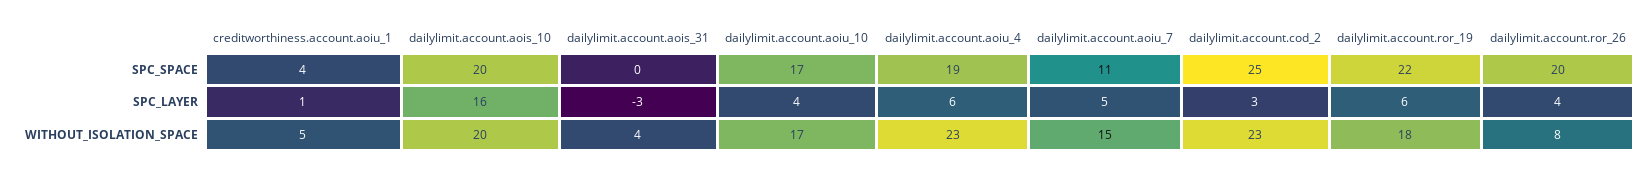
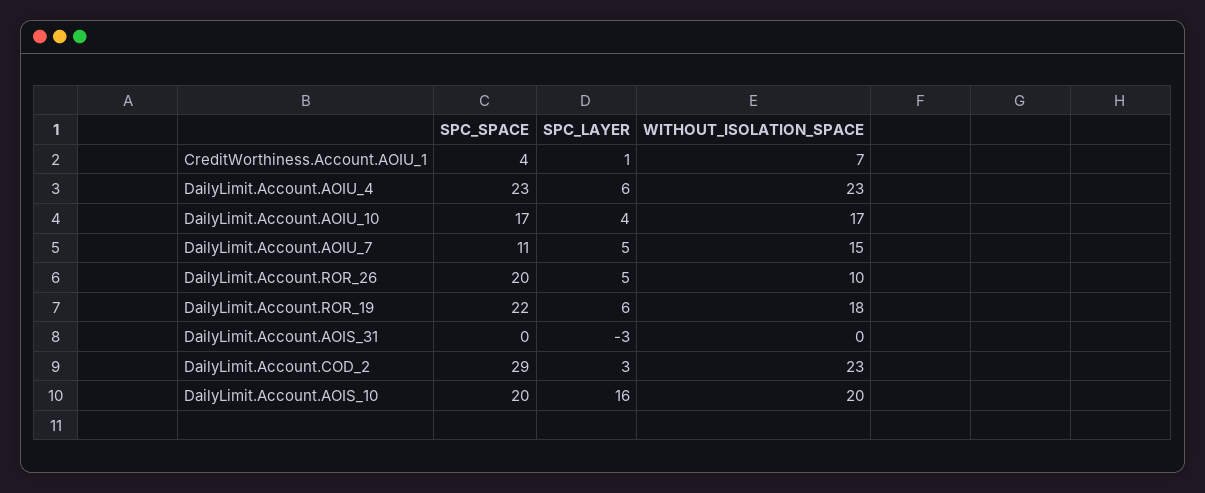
  {
    "creditworthiness.account.aoiu_1": {
      "SPC_SPACE": 4,
      "SPC_LAYER": 1,
-     "WITHOUT_ISOLATION_SPACE": 5
+     "WITHOUT_ISOLATION_SPACE": 7
    },
    "dailylimit.account.aois_10": {
      "SPC_SPACE": 20,
      "SPC_LAYER": 16,
      "WITHOUT_ISOLATION_SPACE": 20
    },
    "dailylimit.account.aois_31": {
      "SPC_SPACE": 0,
      "SPC_LAYER": -3,
-     "WITHOUT_ISOLATION_SPACE": 4
+     "WITHOUT_ISOLATION_SPACE": 0
    },
    "dailylimit.account.aoiu_10": {
      "SPC_SPACE": 17,
      "SPC_LAYER": 4,
      "WITHOUT_ISOLATION_SPACE": 17
    },
    "dailylimit.account.aoiu_4": {
-     "SPC_SPACE": 19,
+     "SPC_SPACE": 23,
      "SPC_LAYER": 6,
      "WITHOUT_ISOLATION_SPACE": 23
    },
    "dailylimit.account.aoiu_7": {
      "SPC_SPACE": 11,
      "SPC_LAYER": 5,
      "WITHOUT_ISOLATION_SPACE": 15
    },
    "dailylimit.account.cod_2": {
-     "SPC_SPACE": 25,
+     "SPC_SPACE": 29,
      "SPC_LAYER": 3,
      "WITHOUT_ISOLATION_SPACE": 23
    },
    "dailylimit.account.ror_19": {
      "SPC_SPACE": 22,
      "SPC_LAYER": 6,
      "WITHOUT_ISOLATION_SPACE": 18
    },
    "dailylimit.account.ror_26": {
      "SPC_SPACE": 20,
-     "SPC_LAYER": 4,
+     "SPC_LAYER": 5,
-     "WITHOUT_ISOLATION_SPACE": 8
+     "WITHOUT_ISOLATION_SPACE": 10
    }
  }

